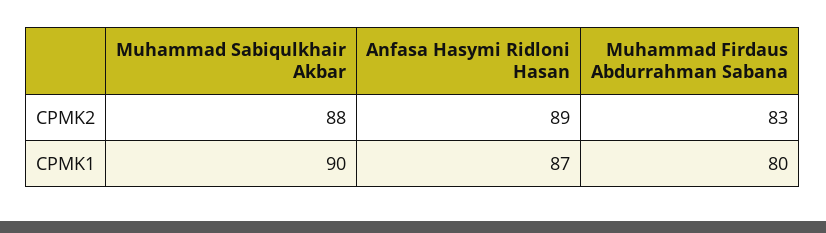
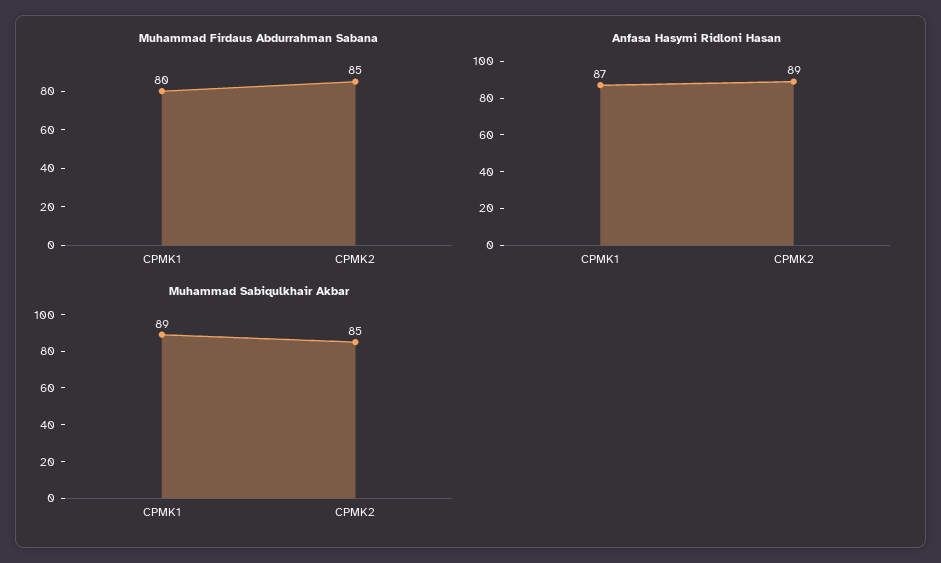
  {
    "Muhammad Sabiqulkhair Akbar": {
-     "CPMK2": 88,
+     "CPMK2": 85,
-     "CPMK1": 90
+     "CPMK1": 89
    },
    "Anfasa Hasymi Ridloni Hasan": {
      "CPMK2": 89,
      "CPMK1": 87
    },
    "Muhammad Firdaus Abdurrahman Sabana": {
-     "CPMK2": 83,
+     "CPMK2": 85,
      "CPMK1": 80
    }
  }

